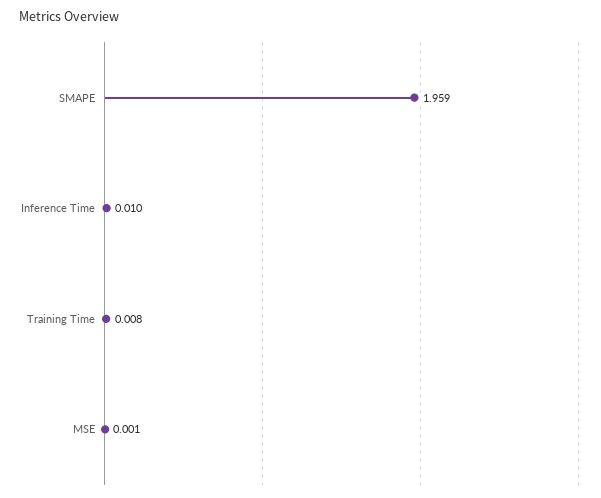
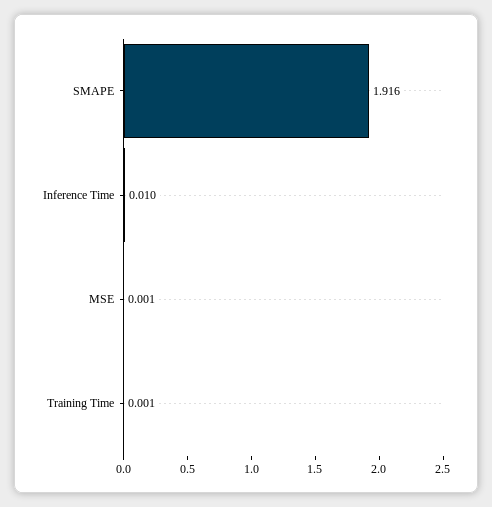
  {
-   "SMAPE": 1.959,
+   "SMAPE": 1.916,
    "Inference Time": 0.01,
-   "Training Time": 0.008,
+   "Training Time": 0.001,
    "MSE": 0.001
  }

